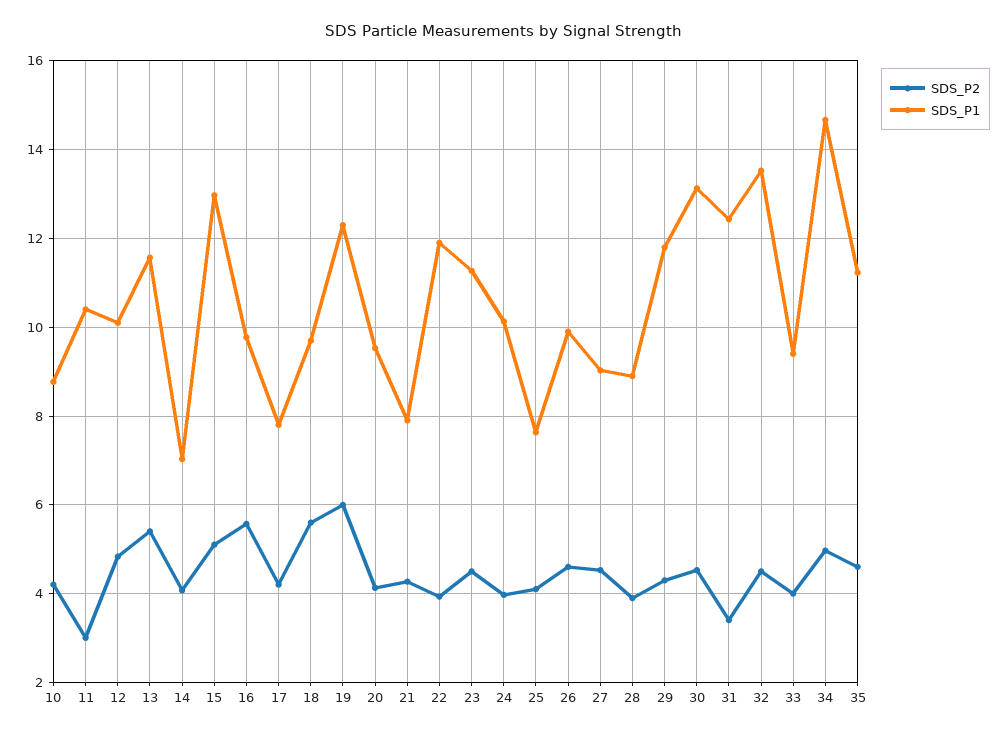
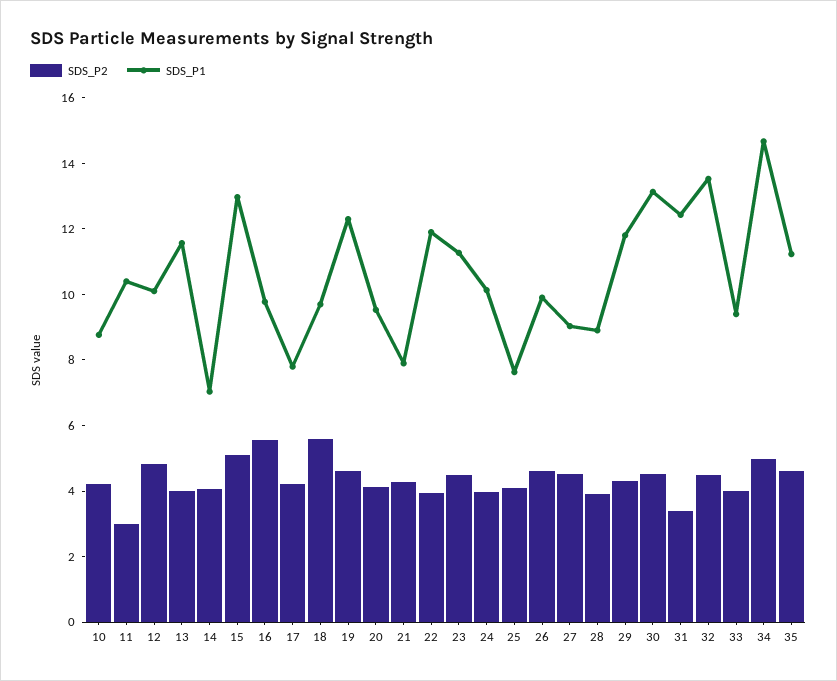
  {
    "SDS_P2": {
      "10": 4.2,
      "11": 3,
      "12": 4.8,
-     "13": 5.4,
+     "13": 4,
      "14": 4,
      "15": 5.2,
      "16": 5.6,
      "17": 4.2,
      "18": 5.6,
-     "19": 6,
+     "19": 4.5,
      "20": 4.2,
      "21": 4.2,
      "22": 4,
      "23": 4.6,
      "24": 4,
      "25": 4.2,
      "26": 4.6,
      "27": 4.6,
      "28": 4,
      "29": 4.4,
      "30": 4.6,
      "31": 3.4,
      "32": 4.6,
      "33": 4,
      "34": 5,
      "35": 4.6
    },
    "SDS_P1": {
      "10": 8.8,
      "11": 10.4,
      "12": 10.2,
      "13": 11.6,
      "14": 7,
      "15": 13,
      "16": 9.8,
      "17": 7.8,
      "18": 9.8,
      "19": 12.4,
      "20": 9.6,
      "21": 8,
      "22": 12,
      "23": 11.2,
      "24": 10.2,
      "25": 7.6,
      "26": 10,
      "27": 9,
      "28": 9,
      "29": 11.8,
      "30": 13.2,
      "31": 12.4,
      "32": 13.6,
      "33": 9.4,
      "34": 14.6,
      "35": 11.2
    }
  }

